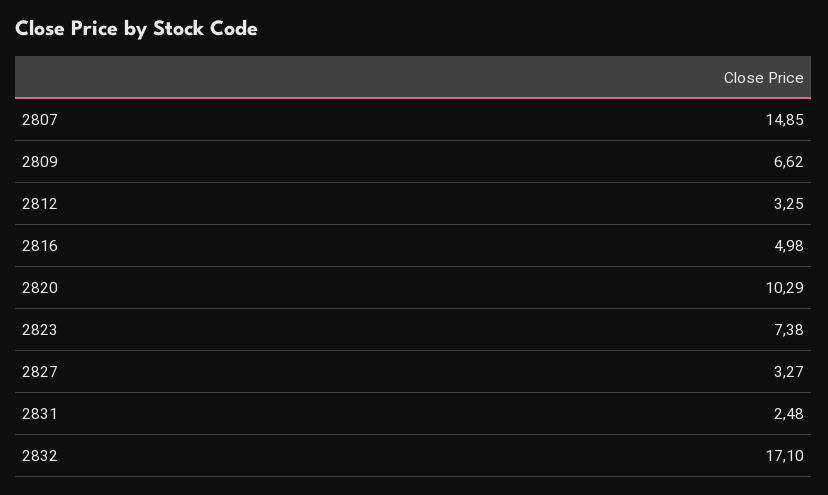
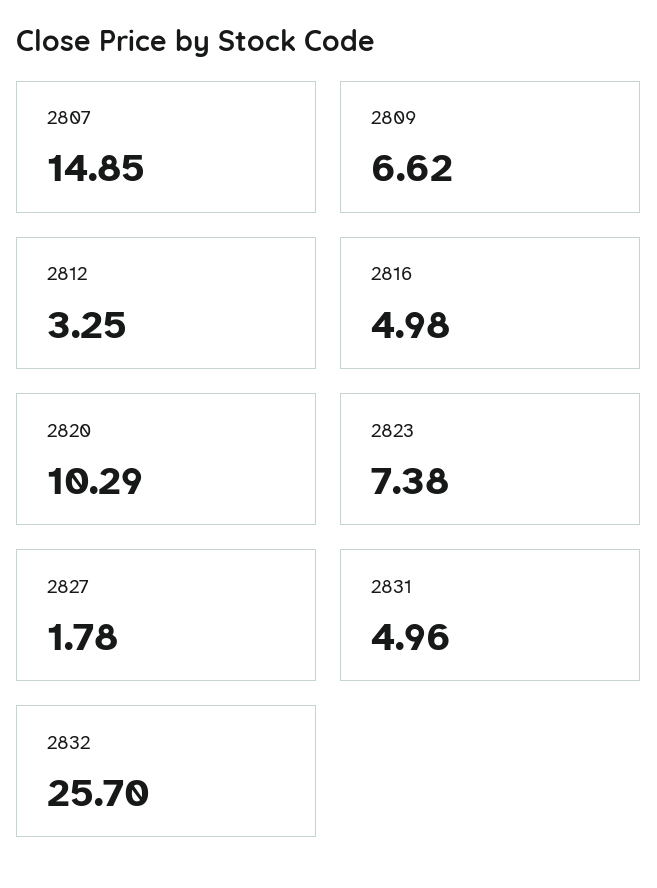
  {
    "2807": 14.85,
    "2809": 6.62,
    "2812": 3.25,
    "2816": 4.98,
    "2820": 10.29,
    "2823": 7.38,
-   "2827": 3.27,
+   "2827": 1.78,
-   "2831": 2.48,
+   "2831": 4.96,
-   "2832": 17.1
+   "2832": 25.7
  }

